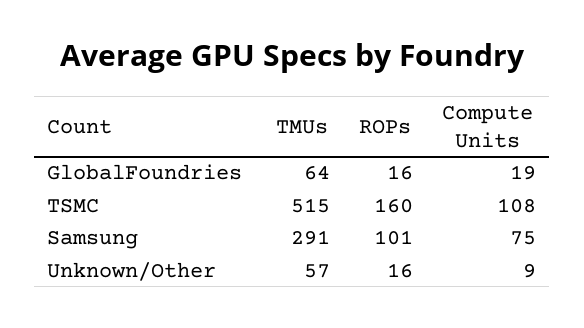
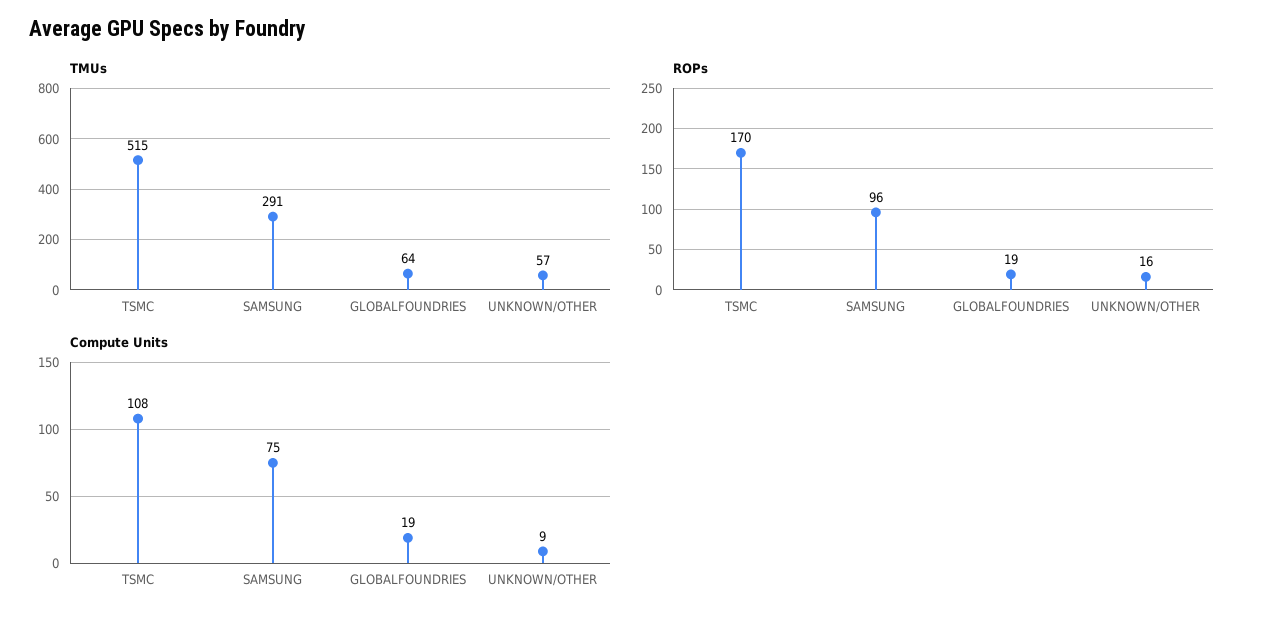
  {
    "TMUs": {
      "GlobalFoundries": 64,
      "TSMC": 515,
      "Samsung": 291,
      "Unknown/Other": 57
    },
    "ROPs": {
-     "GlobalFoundries": 16,
+     "GlobalFoundries": 19,
-     "TSMC": 160,
+     "TSMC": 170,
-     "Samsung": 101,
+     "Samsung": 96,
      "Unknown/Other": 16
    },
    "Compute Units": {
      "GlobalFoundries": 19,
      "TSMC": 108,
      "Samsung": 75,
      "Unknown/Other": 9
    }
  }

